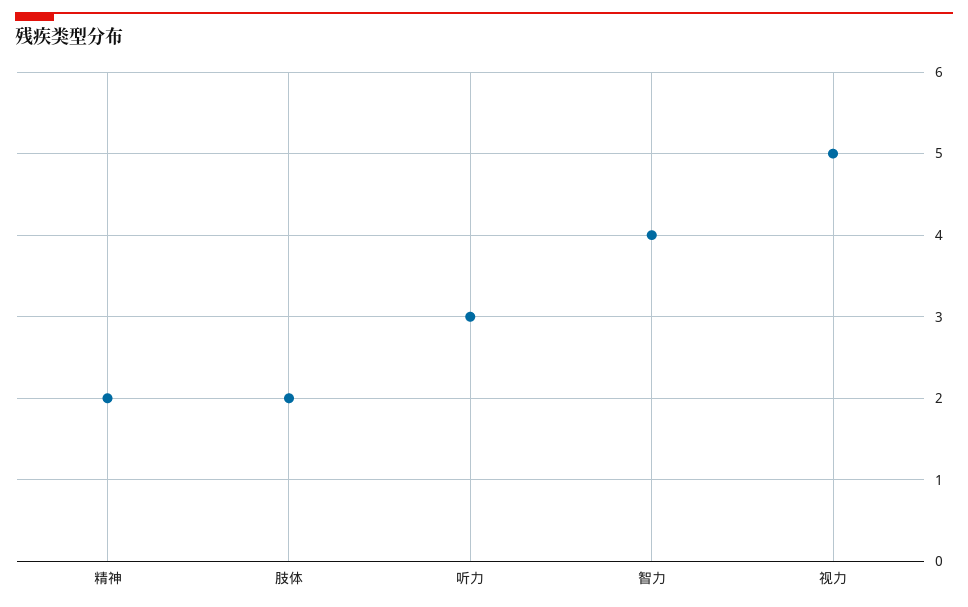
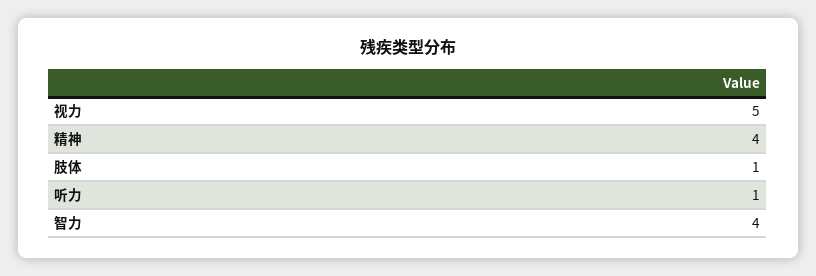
  {
-   "精神": 2,
+   "精神": 4,
-   "肢体": 2,
+   "肢体": 1,
-   "听力": 3,
+   "听力": 1,
    "智力": 4,
    "视力": 5
  }

